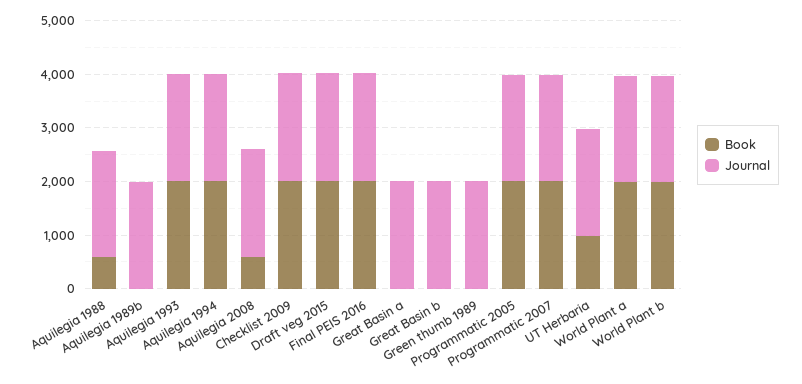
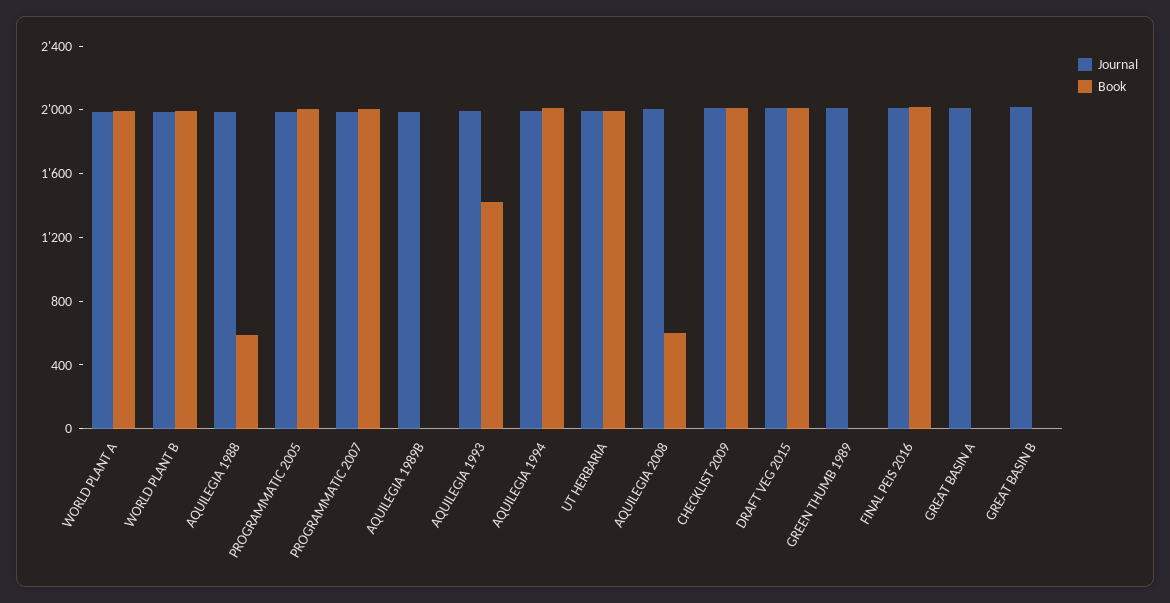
  {
    "Book": {
      "Aquilegia 1988": 600,
      "Aquilegia 1989b": 0,
-     "Aquilegia 1993": 2000,
+     "Aquilegia 1993": 1400,
      "Aquilegia 1994": 2000,
      "Aquilegia 2008": 600,
      "Checklist 2009": 2000,
      "Draft veg 2015": 2000,
      "Final PEIS 2016": 2000,
      "Great Basin a": 0,
      "Great Basin b": 0,
      "Green thumb 1989": 0,
      "Programmatic 2005": 2000,
      "Programmatic 2007": 2000,
-     "UT Herbaria": 1000,
+     "UT Herbaria": 2000,
      "World Plant a": 2000,
      "World Plant b": 2000
    },
    "Journal": {
      "Aquilegia 1988": 2000,
      "Aquilegia 1989b": 2000,
      "Aquilegia 1993": 2000,
      "Aquilegia 1994": 2000,
      "Aquilegia 2008": 2000,
      "Checklist 2009": 2000,
      "Draft veg 2015": 2000,
      "Final PEIS 2016": 2000,
      "Great Basin a": 2000,
      "Great Basin b": 2000,
      "Green thumb 1989": 2000,
      "Programmatic 2005": 2000,
      "Programmatic 2007": 2000,
      "UT Herbaria": 2000,
      "World Plant a": 2000,
      "World Plant b": 2000
    }
  }

